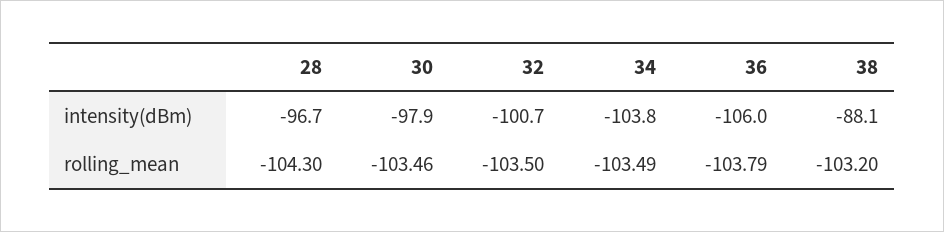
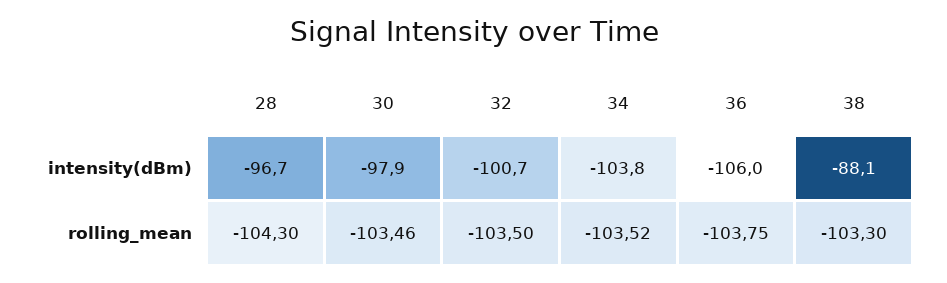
  {
    "28": {
      "intensity(dBm)": -96.7,
      "rolling_mean": -104.3
    },
    "30": {
      "intensity(dBm)": -97.9,
      "rolling_mean": -103.46
    },
    "32": {
      "intensity(dBm)": -100.7,
      "rolling_mean": -103.5
    },
    "34": {
      "intensity(dBm)": -103.8,
-     "rolling_mean": -103.49
+     "rolling_mean": -103.52
    },
    "36": {
      "intensity(dBm)": -106,
-     "rolling_mean": -103.79
+     "rolling_mean": -103.75
    },
    "38": {
      "intensity(dBm)": -88.1,
-     "rolling_mean": -103.2
+     "rolling_mean": -103.3
    }
  }

